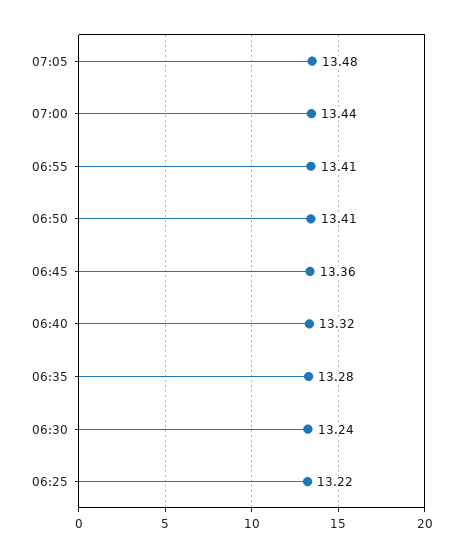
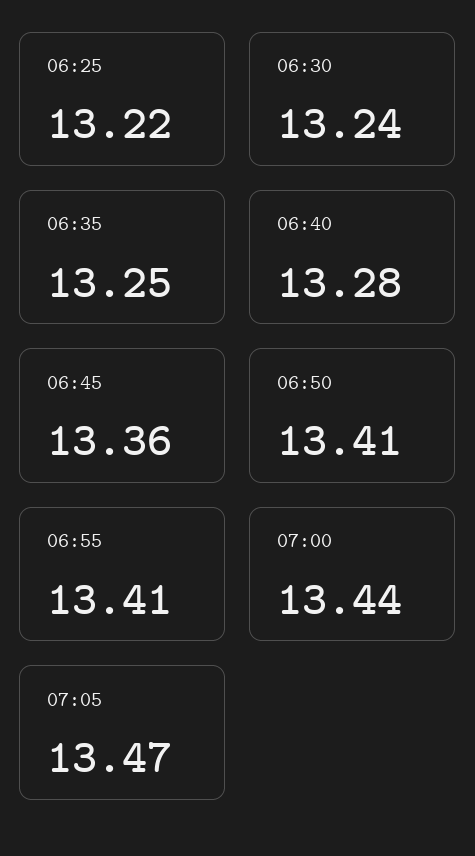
  {
-   "07:05": 13.48,
+   "07:05": 13.47,
    "07:00": 13.44,
    "06:55": 13.41,
    "06:50": 13.41,
    "06:45": 13.36,
-   "06:40": 13.32,
+   "06:40": 13.28,
-   "06:35": 13.28,
+   "06:35": 13.25,
    "06:30": 13.24,
    "06:25": 13.22
  }

